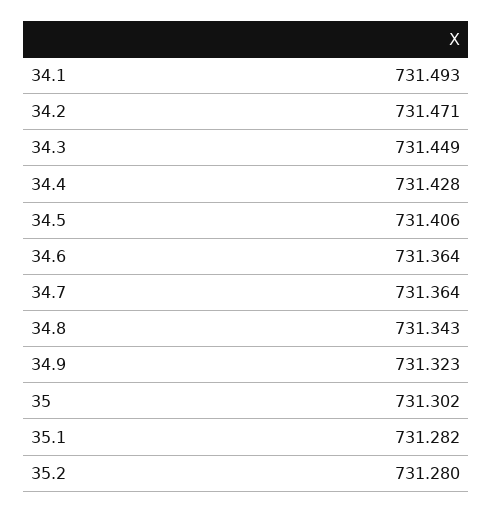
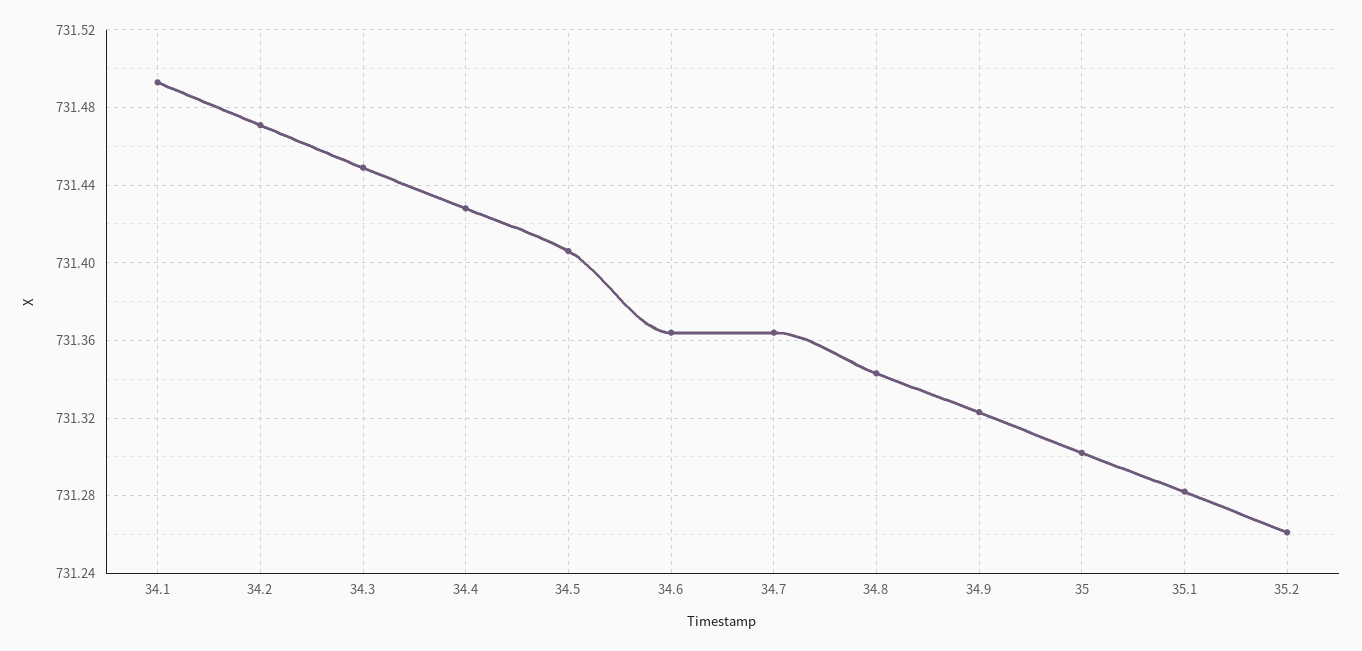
  {
    "34.1": 731.493,
    "34.2": 731.471,
    "34.3": 731.449,
    "34.4": 731.428,
    "34.5": 731.406,
    "34.6": 731.364,
    "34.7": 731.364,
    "34.8": 731.343,
    "34.9": 731.323,
    "35": 731.302,
    "35.1": 731.282,
-   "35.2": 731.28
+   "35.2": 731.26
  }

